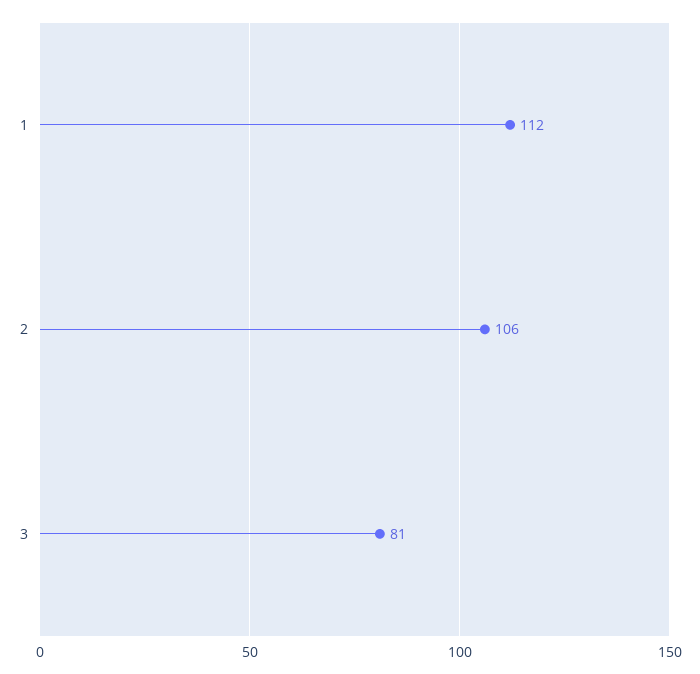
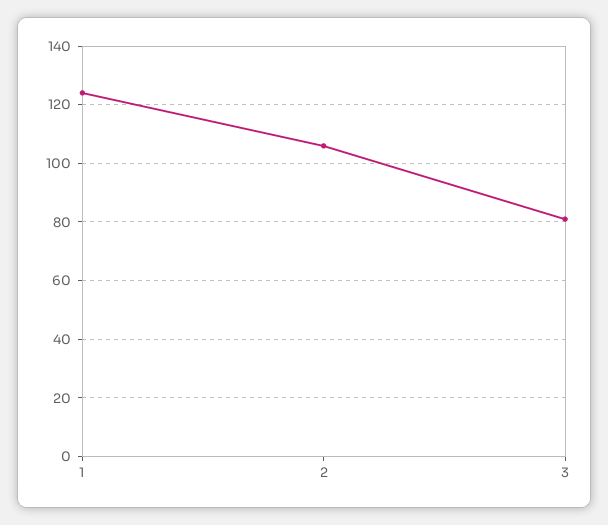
  {
-   "1": 112,
+   "1": 125,
    "2": 106,
    "3": 81
  }

